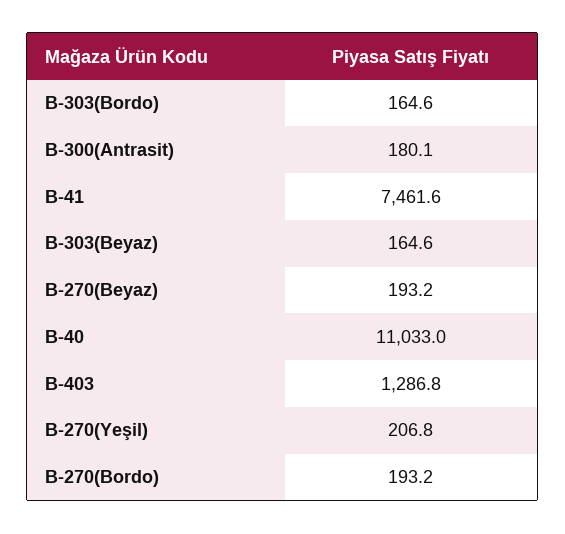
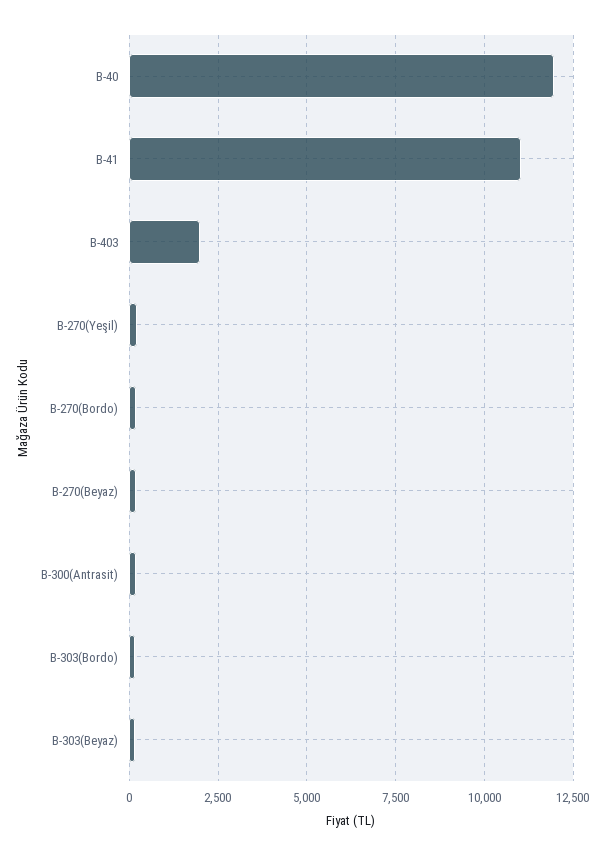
  {
    "B-303(Bordo)": 164.6,
    "B-300(Antrasit)": 180.1,
-   "B-41": 7461.6,
+   "B-41": 11000,
    "B-303(Beyaz)": 164.6,
    "B-270(Beyaz)": 193.2,
-   "B-40": 11033,
+   "B-40": 12000,
-   "B-403": 1286.8,
+   "B-403": 2000,
    "B-270(Yeşil)": 206.8,
    "B-270(Bordo)": 193.2
  }

